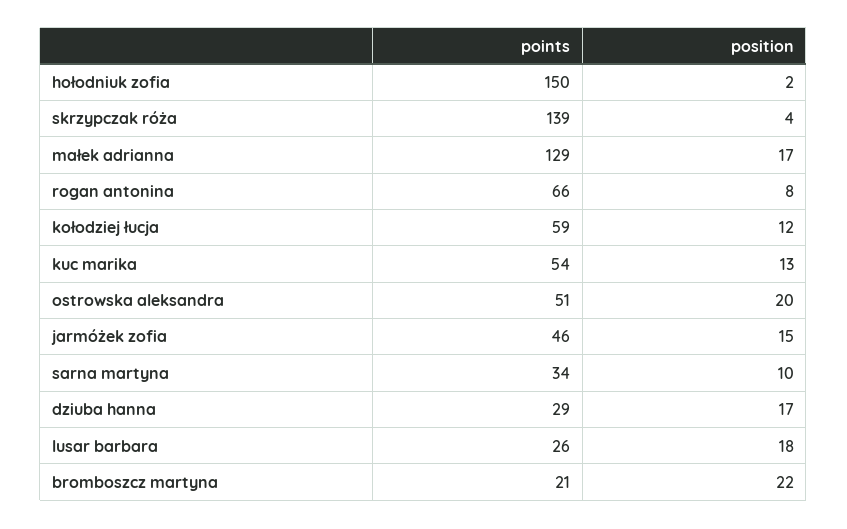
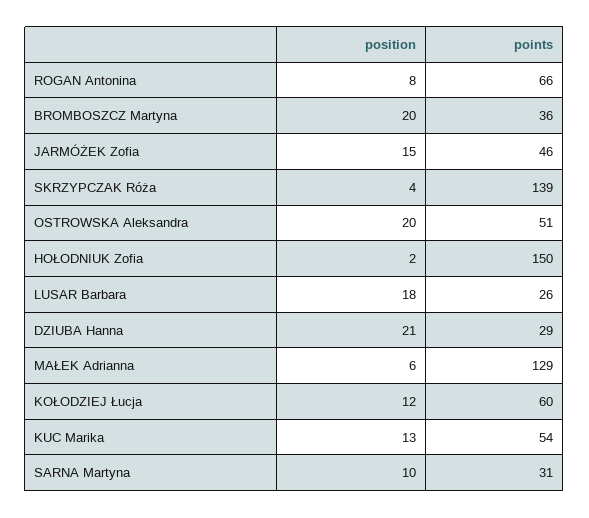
  {
    "points": {
      "hołodniuk zofia": 150,
      "skrzypczak róża": 139,
      "małek adrianna": 129,
      "rogan antonina": 66,
-     "kołodziej łucja": 59,
+     "kołodziej łucja": 60,
      "kuc marika": 54,
      "ostrowska aleksandra": 51,
      "jarmóżek zofia": 46,
-     "sarna martyna": 34,
+     "sarna martyna": 31,
      "dziuba hanna": 29,
      "lusar barbara": 26,
-     "bromboszcz martyna": 21
+     "bromboszcz martyna": 36
    },
    "position": {
      "hołodniuk zofia": 2,
      "skrzypczak róża": 4,
-     "małek adrianna": 17,
+     "małek adrianna": 6,
      "rogan antonina": 8,
      "kołodziej łucja": 12,
      "kuc marika": 13,
      "ostrowska aleksandra": 20,
      "jarmóżek zofia": 15,
      "sarna martyna": 10,
-     "dziuba hanna": 17,
+     "dziuba hanna": 21,
      "lusar barbara": 18,
-     "bromboszcz martyna": 22
+     "bromboszcz martyna": 20
    }
  }

